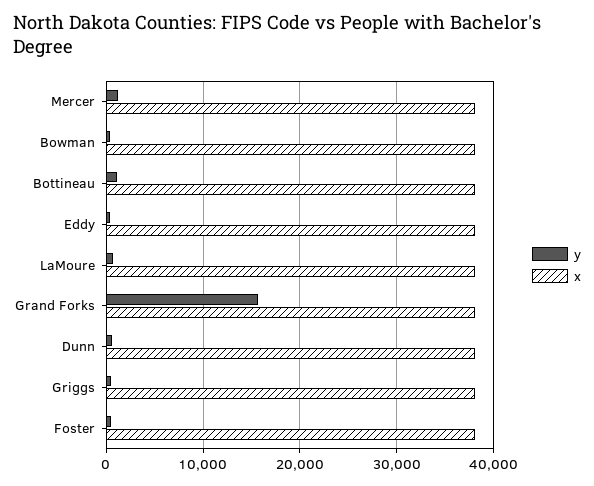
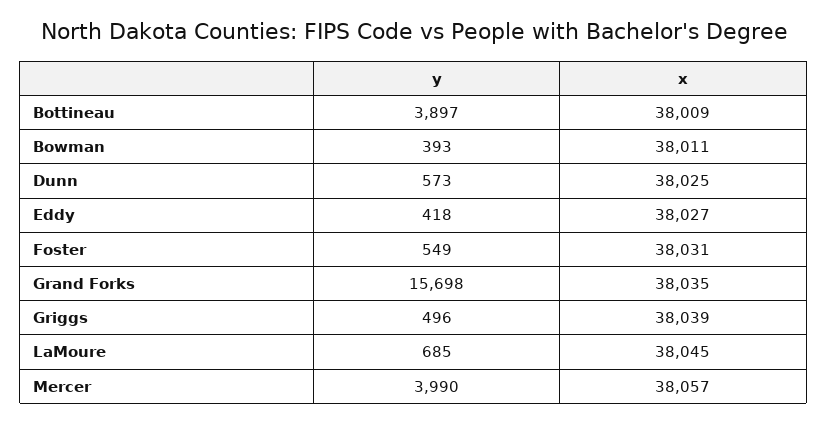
  {
    "y": {
-     "Mercer": 1000,
+     "Mercer": 3990,
      "Bowman": 393,
-     "Bottineau": 1000,
+     "Bottineau": 3897,
      "Eddy": 418,
      "LaMoure": 685,
      "Grand Forks": 15698,
      "Dunn": 573,
      "Griggs": 496,
      "Foster": 549
    },
    "x": {
      "Mercer": 38057,
      "Bowman": 38011,
      "Bottineau": 38009,
      "Eddy": 38027,
      "LaMoure": 38045,
      "Grand Forks": 38035,
      "Dunn": 38025,
      "Griggs": 38039,
      "Foster": 38031
    }
  }

